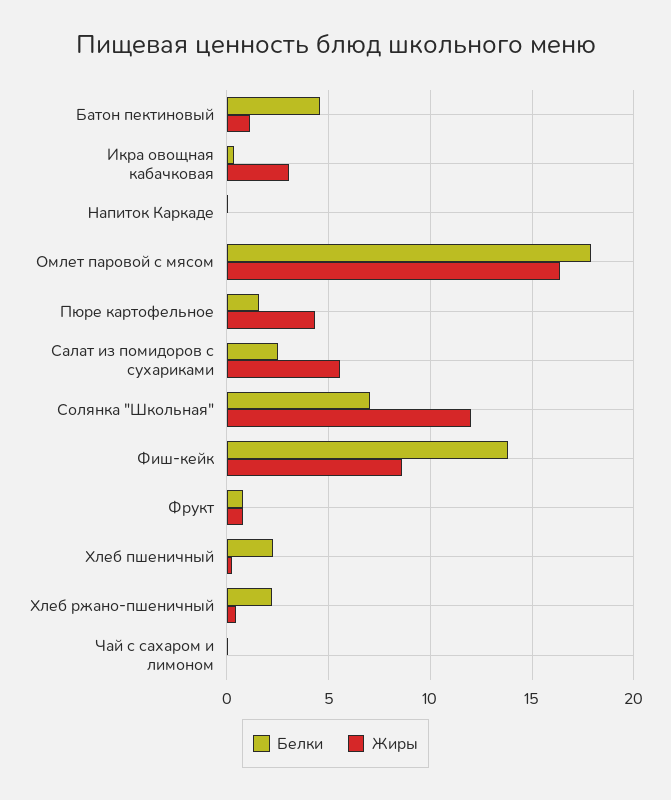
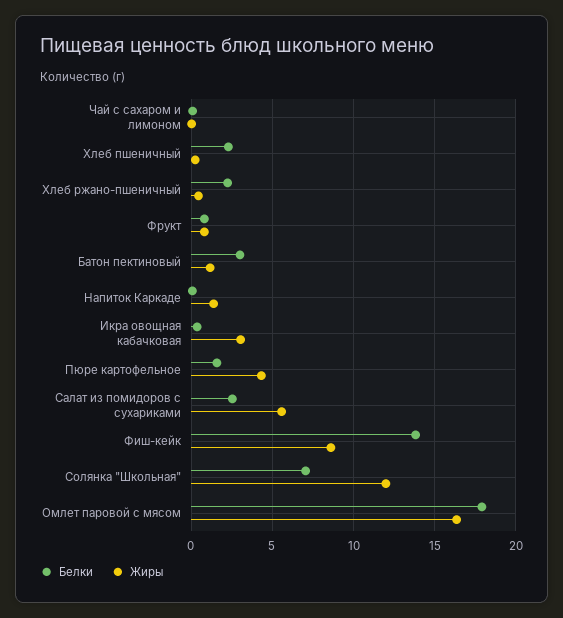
  {
    "Белки": {
-     "Батон пектиновый": 4.5,
+     "Батон пектиновый": 3,
      "Икра овощная кабачковая": 0.5,
      "Напиток Каркаде": 0,
      "Омлет паровой с мясом": 18,
      "Пюре картофельное": 1.5,
      "Салат из помидоров с сухариками": 2.5,
      "Солянка \"Школьная\"": 7,
      "Фиш-кейк": 14,
      "Фрукт": 1,
      "Хлеб пшеничный": 2.5,
      "Хлеб ржано-пшеничный": 2,
      "Чай с сахаром и лимоном": 0
    },
    "Жиры": {
      "Батон пектиновый": 1,
      "Икра овощная кабачковая": 3,
-     "Напиток Каркаде": 0,
+     "Напиток Каркаде": 1.5,
      "Омлет паровой с мясом": 16.5,
      "Пюре картофельное": 4.5,
      "Салат из помидоров с сухариками": 5.5,
      "Солянка \"Школьная\"": 12,
      "Фиш-кейк": 8.5,
      "Фрукт": 1,
      "Хлеб пшеничный": 0,
      "Хлеб ржано-пшеничный": 0.5,
      "Чай с сахаром и лимоном": 0
    }
  }

